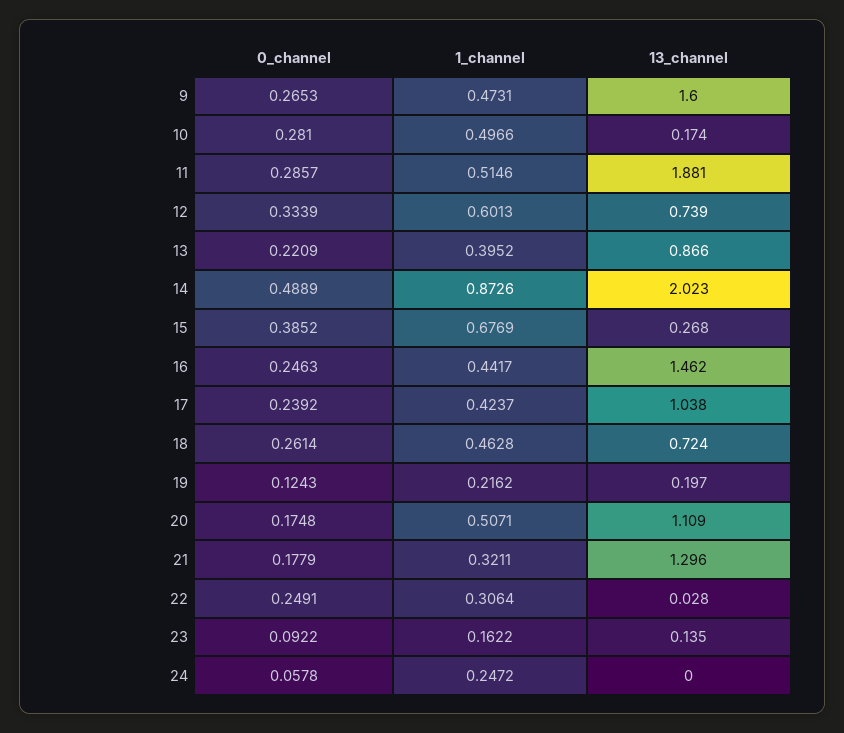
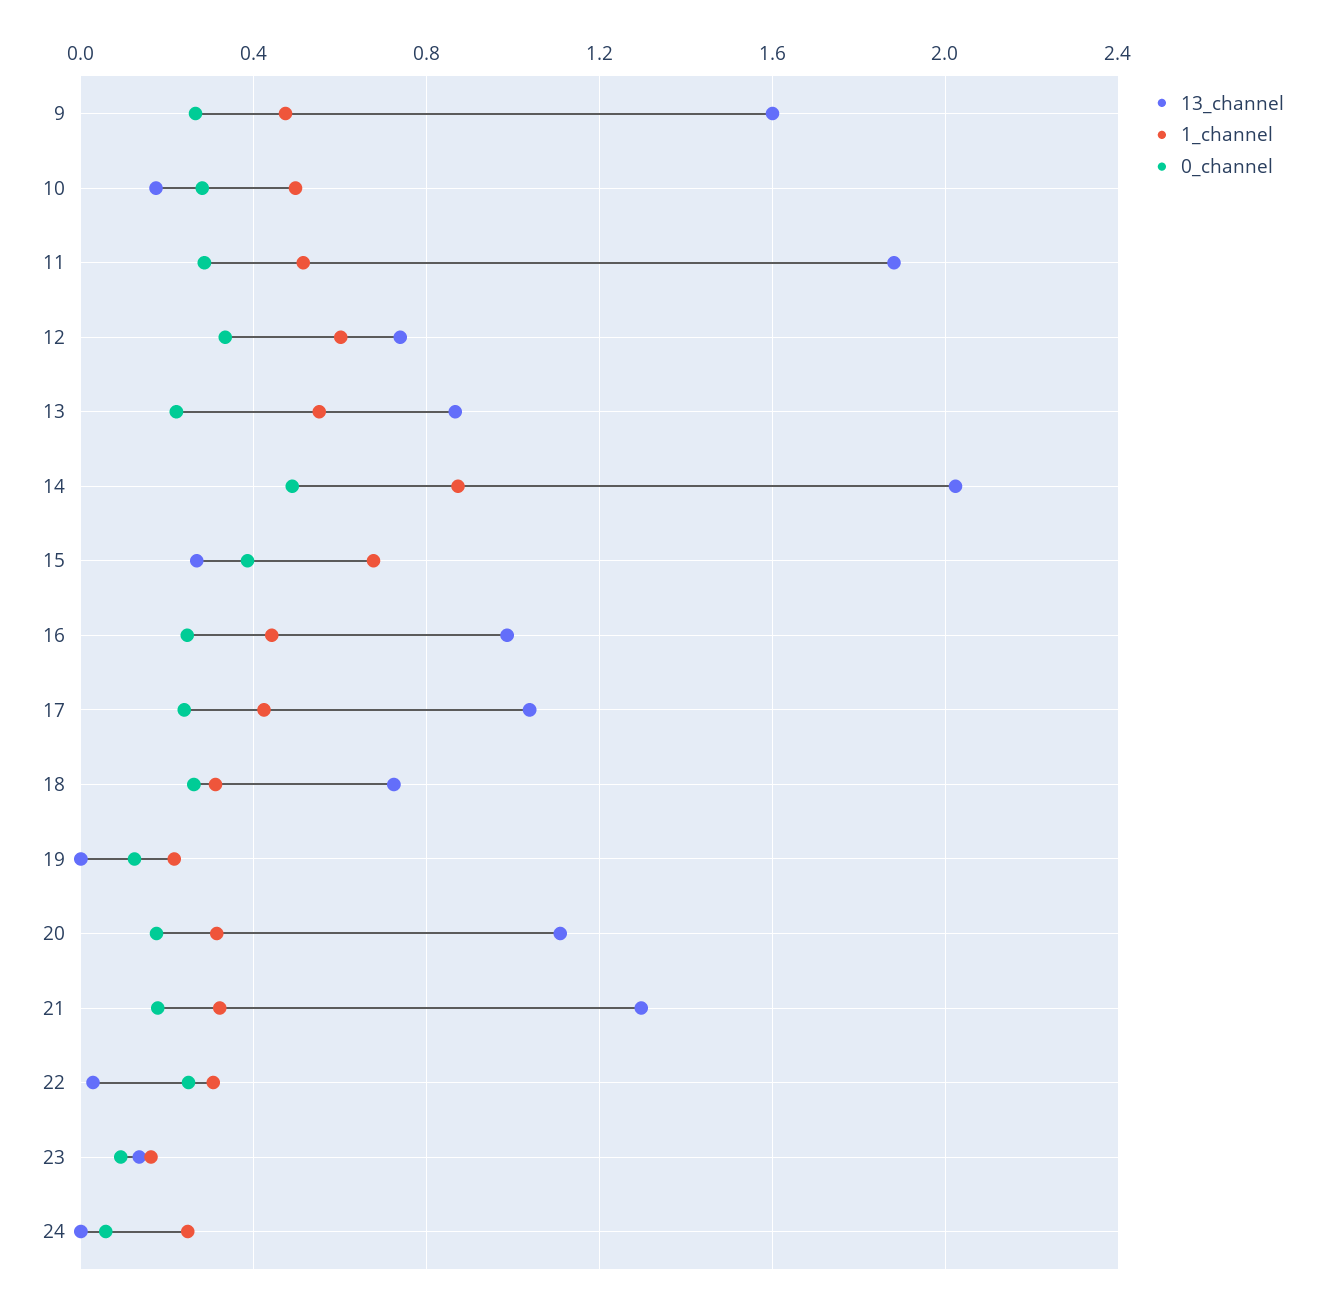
  {
    "0_channel": {
      "9": 0.2653,
      "10": 0.281,
      "11": 0.2857,
      "12": 0.3339,
      "13": 0.2209,
      "14": 0.4889,
      "15": 0.3852,
      "16": 0.2463,
      "17": 0.2392,
      "18": 0.2614,
      "19": 0.1243,
      "20": 0.1748,
      "21": 0.1779,
      "22": 0.2491,
      "23": 0.0922,
      "24": 0.0578
    },
    "1_channel": {
      "9": 0.4731,
      "10": 0.4966,
      "11": 0.5146,
      "12": 0.6013,
-     "13": 0.3952,
+     "13": 0.55,
      "14": 0.8726,
      "15": 0.6769,
      "16": 0.4417,
      "17": 0.4237,
-     "18": 0.4628,
+     "18": 0.3,
      "19": 0.2162,
-     "20": 0.5071,
+     "20": 0.3,
      "21": 0.3211,
      "22": 0.3064,
      "23": 0.1622,
      "24": 0.2472
    },
    "13_channel": {
      "9": 1.6,
      "10": 0.174,
      "11": 1.881,
      "12": 0.739,
      "13": 0.866,
      "14": 2.023,
      "15": 0.268,
-     "16": 1.462,
+     "16": 1,
      "17": 1.038,
      "18": 0.724,
-     "19": 0.197,
+     "19": 0,
      "20": 1.109,
      "21": 1.296,
      "22": 0.028,
      "23": 0.135,
      "24": 0
    }
  }

